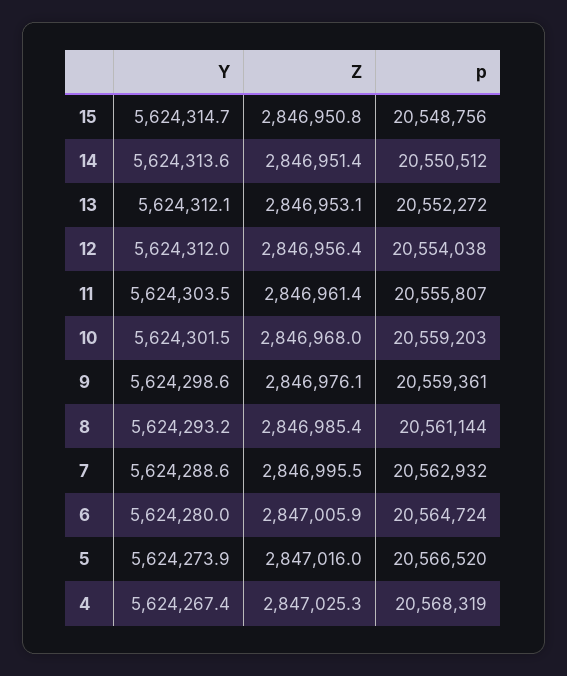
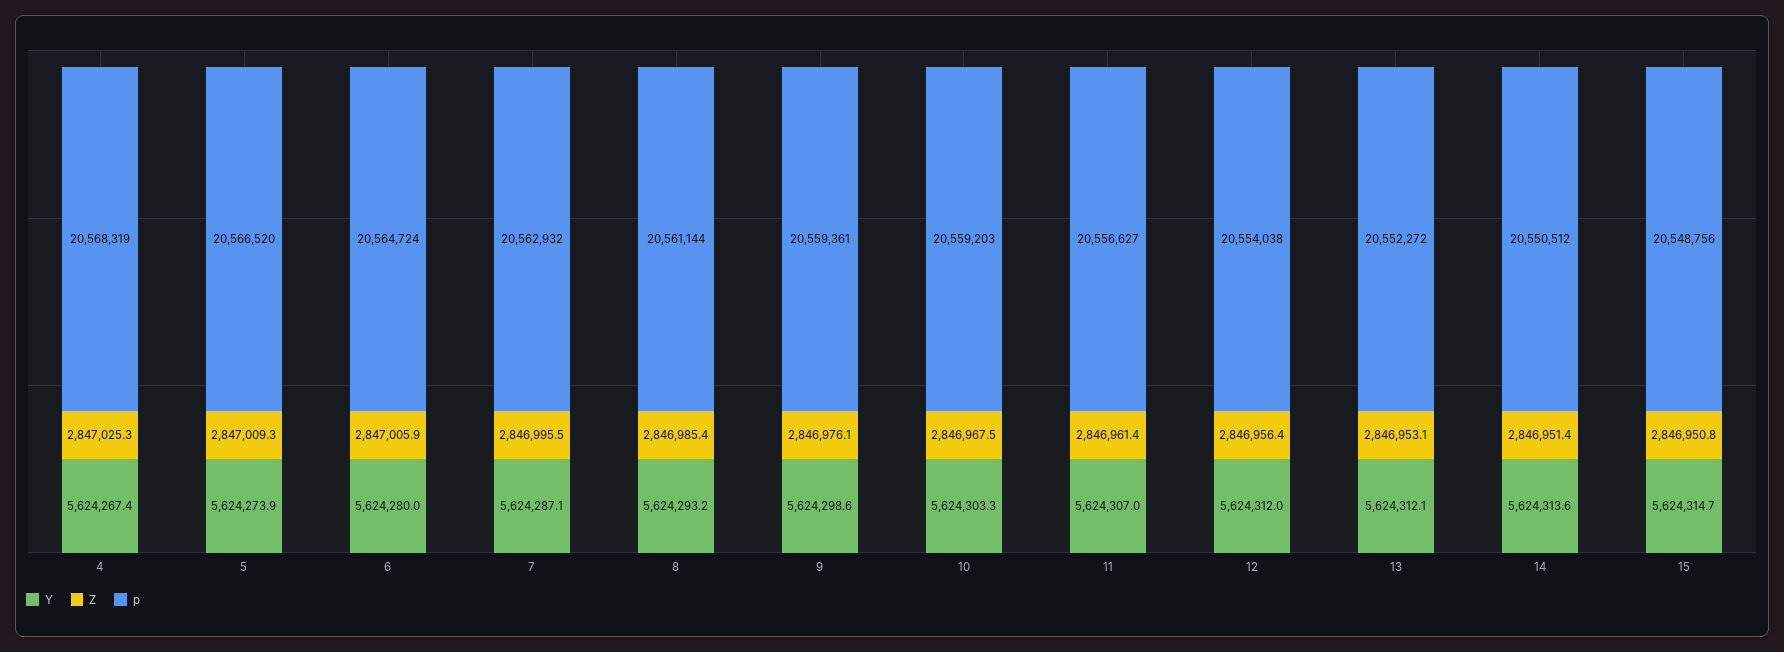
  {
    "Y": {
      "15": 5624314.7,
      "14": 5624313.6,
      "13": 5624312.1,
      "12": 5624312,
-     "11": 5624303.5,
+     "11": 5624307,
-     "10": 5624301.5,
+     "10": 5624303.3,
      "9": 5624298.6,
      "8": 5624293.2,
-     "7": 5624288.6,
+     "7": 5624287.1,
      "6": 5624280,
      "5": 5624273.9,
      "4": 5624267.4
    },
    "Z": {
      "15": 2846950.8,
      "14": 2846951.4,
      "13": 2846953.1,
      "12": 2846956.4,
      "11": 2846961.4,
-     "10": 2846968,
+     "10": 2846967.5,
      "9": 2846976.1,
      "8": 2846985.4,
      "7": 2846995.5,
      "6": 2847005.9,
-     "5": 2847016,
+     "5": 2847009.3,
      "4": 2847025.3
    },
    "p": {
      "15": 20548756,
      "14": 20550512,
      "13": 20552272,
      "12": 20554038,
-     "11": 20555807,
+     "11": 20556627,
      "10": 20559203,
      "9": 20559361,
      "8": 20561144,
      "7": 20562932,
      "6": 20564724,
      "5": 20566520,
      "4": 20568319
    }
  }

